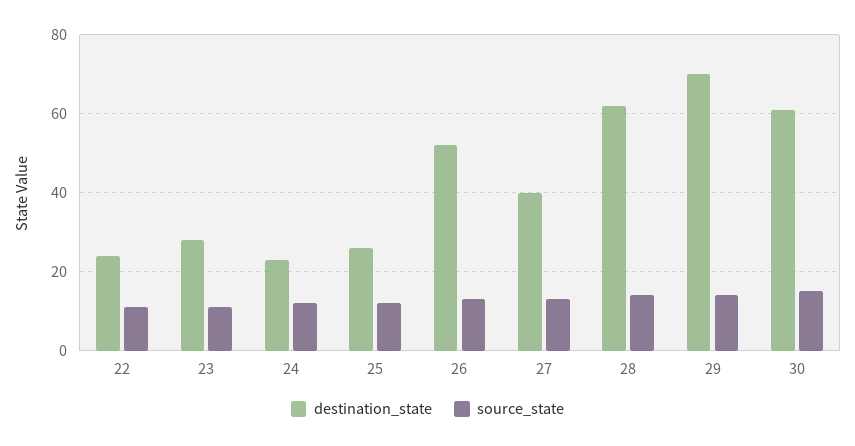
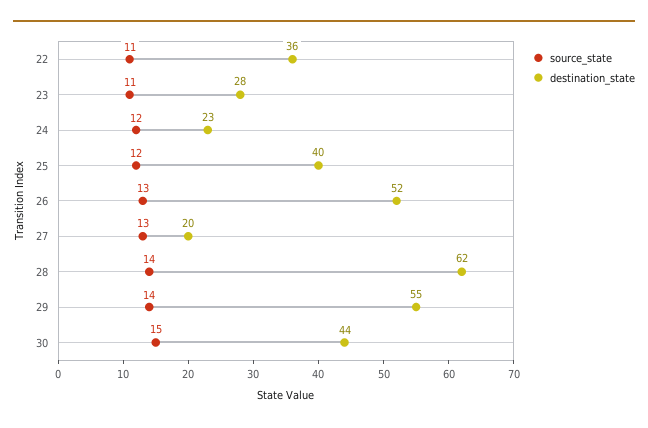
  {
    "destination_state": {
-     "22": 25,
+     "22": 36,
      "23": 28,
      "24": 23,
-     "25": 25,
+     "25": 40,
      "26": 52,
-     "27": 40,
+     "27": 20,
      "28": 62,
-     "29": 70,
+     "29": 55,
-     "30": 60
+     "30": 44
    },
    "source_state": {
      "22": 11,
      "23": 11,
      "24": 12,
      "25": 12,
      "26": 13,
      "27": 13,
      "28": 14,
      "29": 14,
      "30": 15
    }
  }

